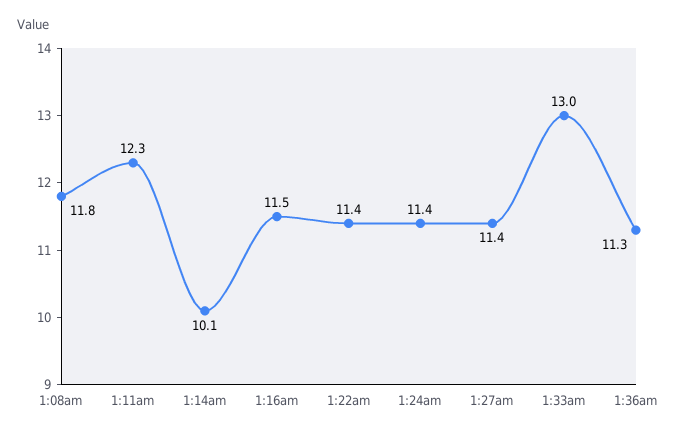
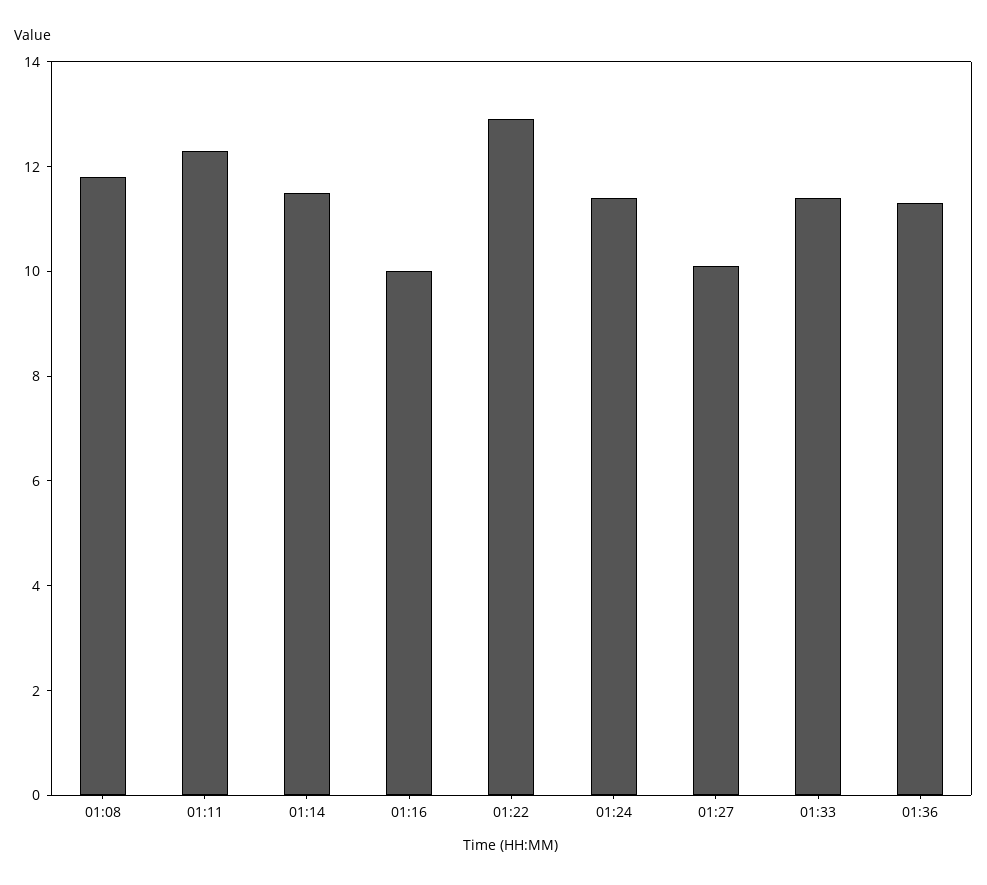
  {
    "1:08am": 11.8,
    "1:11am": 12.3,
-   "1:14am": 10.1,
+   "1:14am": 11.5,
-   "1:16am": 11.5,
+   "1:16am": 10,
-   "1:22am": 11.4,
+   "1:22am": 13,
    "1:24am": 11.4,
-   "1:27am": 11.4,
+   "1:27am": 10,
-   "1:33am": 13,
+   "1:33am": 11.5,
    "1:36am": 11.3
  }

